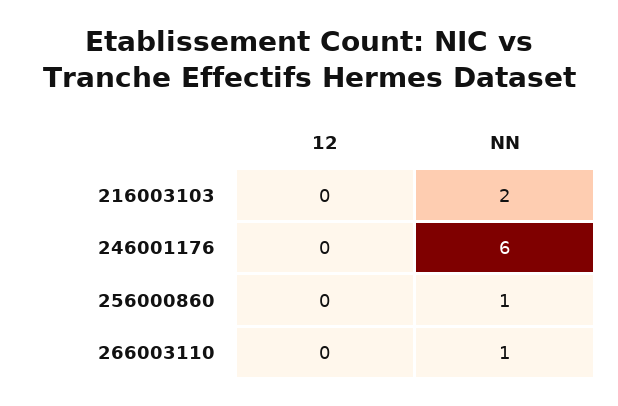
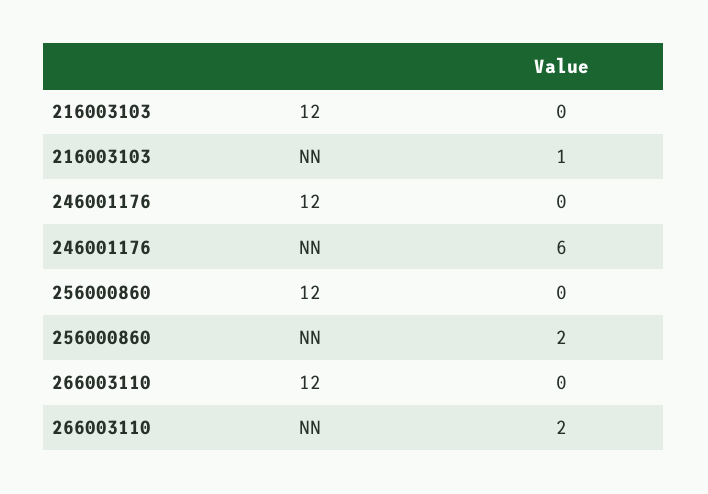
  {
    "12": {
      "216003103": 0,
      "246001176": 0,
      "256000860": 0,
      "266003110": 0
    },
    "NN": {
-     "216003103": 2,
+     "216003103": 1,
      "246001176": 6,
-     "256000860": 1,
+     "256000860": 2,
-     "266003110": 1
+     "266003110": 2
    }
  }

